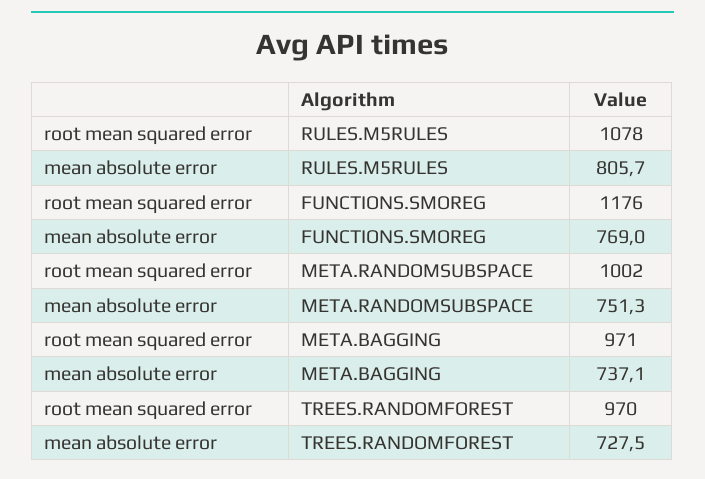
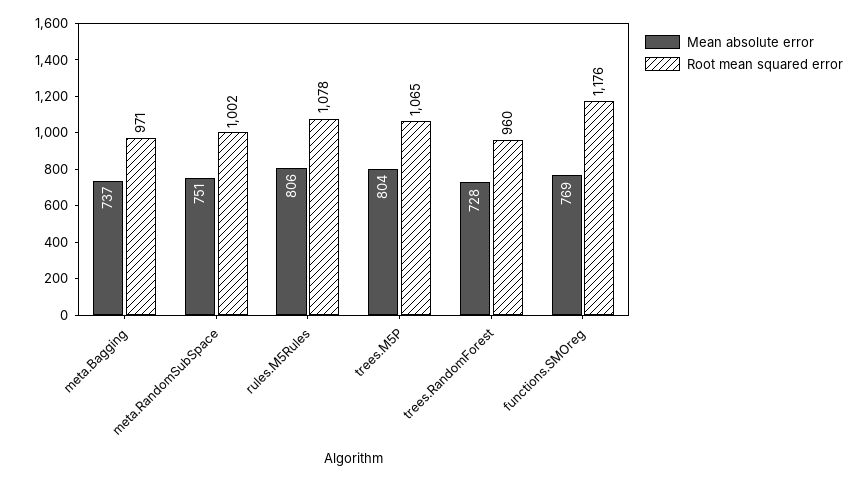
  {
    "root mean squared error": {
      "RULES.M5RULES": 1078,
      "FUNCTIONS.SMOREG": 1176,
      "META.RANDOMSUBSPACE": 1002,
      "META.BAGGING": 971,
-     "TREES.RANDOMFOREST": 970
+     "TREES.RANDOMFOREST": 960,
+     "trees.M5P": 1065
    },
    "mean absolute error": {
      "RULES.M5RULES": 805.7,
      "FUNCTIONS.SMOREG": 769,
      "META.RANDOMSUBSPACE": 751.3,
      "META.BAGGING": 737.1,
-     "TREES.RANDOMFOREST": 727.5
+     "TREES.RANDOMFOREST": 727.5,
+     "trees.M5P": 804
    }
  }

